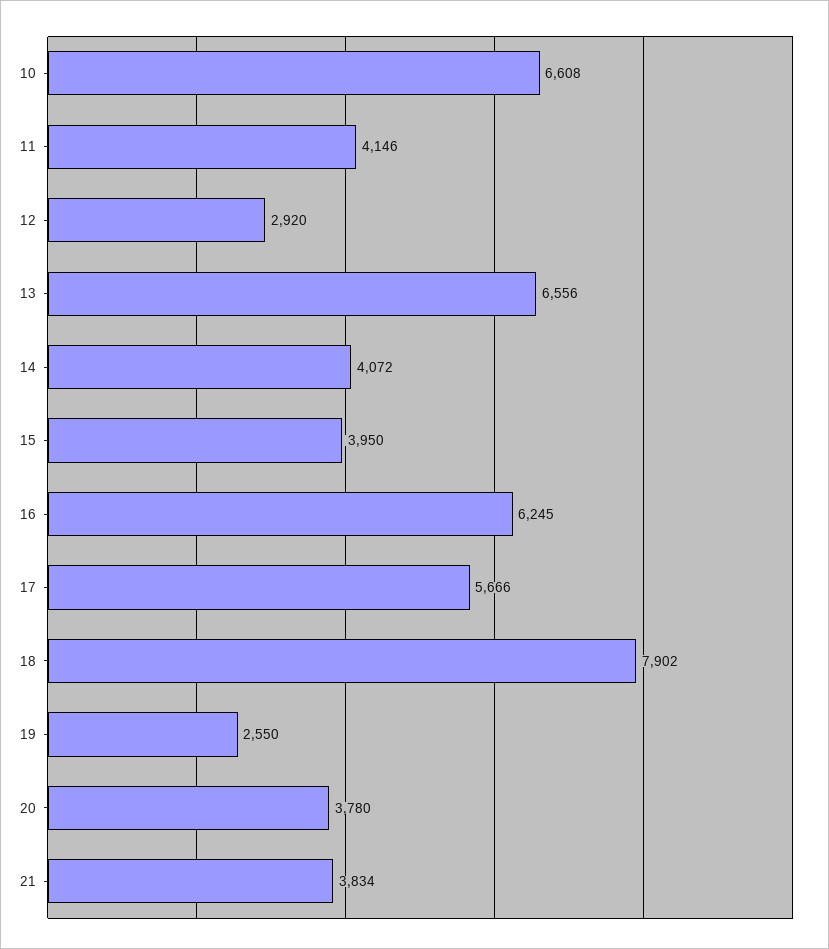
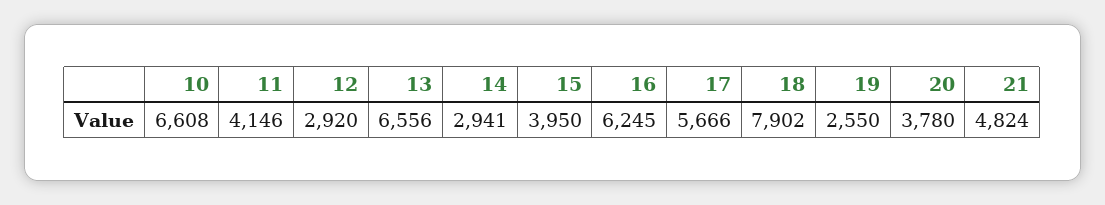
  {
    "10": 6608,
    "11": 4146,
    "12": 2920,
    "13": 6556,
-   "14": 4072,
+   "14": 2941,
    "15": 3950,
    "16": 6245,
    "17": 5666,
    "18": 7902,
    "19": 2550,
    "20": 3780,
-   "21": 3834
+   "21": 4824
  }

